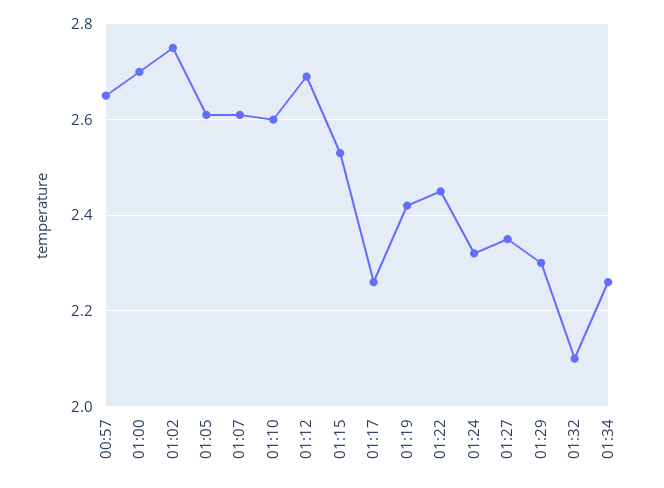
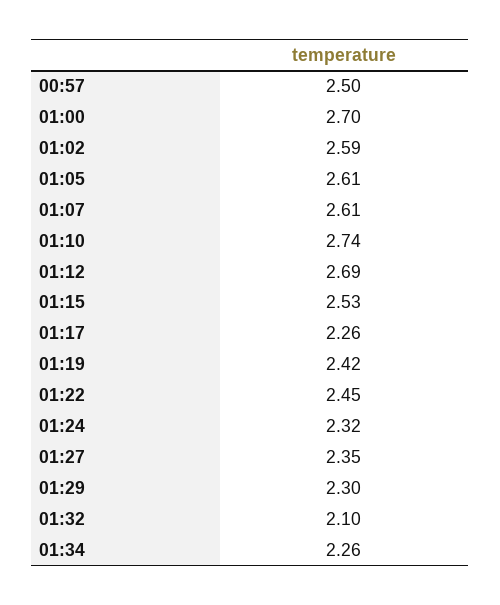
  {
-   "00:57": 2.65,
+   "00:57": 2.5,
    "01:00": 2.7,
-   "01:02": 2.75,
+   "01:02": 2.59,
    "01:05": 2.61,
    "01:07": 2.61,
-   "01:10": 2.6,
+   "01:10": 2.74,
    "01:12": 2.69,
    "01:15": 2.53,
    "01:17": 2.26,
    "01:19": 2.42,
    "01:22": 2.45,
    "01:24": 2.32,
    "01:27": 2.35,
    "01:29": 2.3,
    "01:32": 2.1,
    "01:34": 2.26
  }

